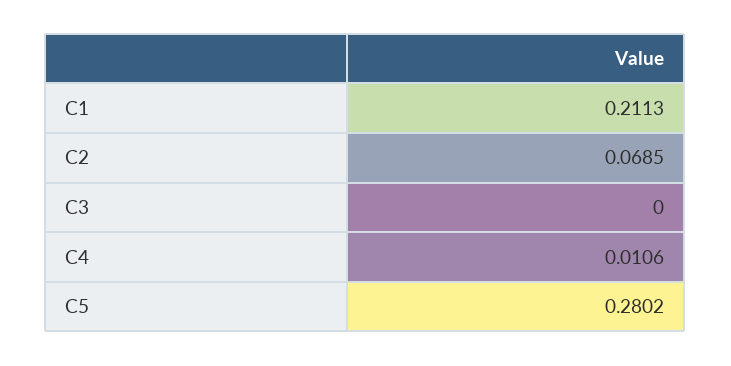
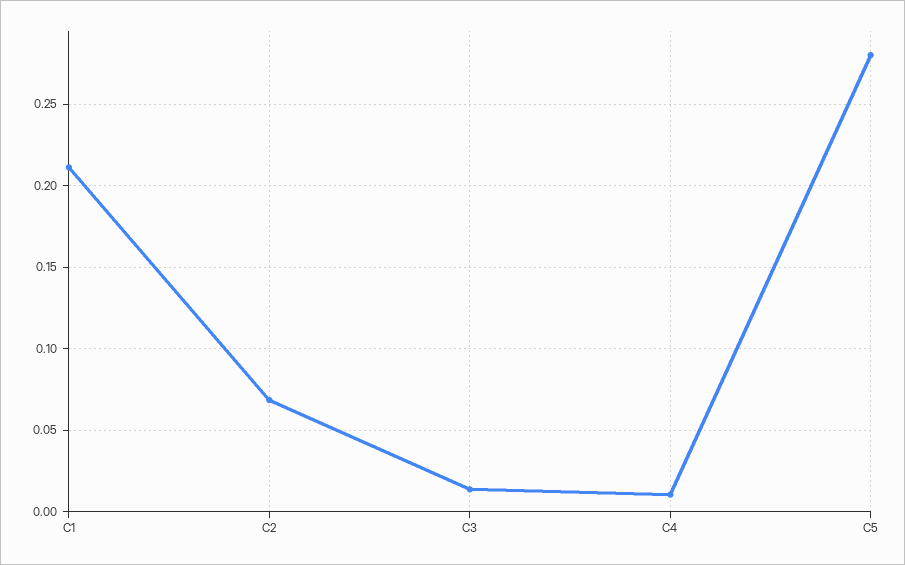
  {
    "C1": 0.2113,
    "C2": 0.0685,
-   "C3": 0,
+   "C3": 0.015,
    "C4": 0.0106,
    "C5": 0.2802
  }

